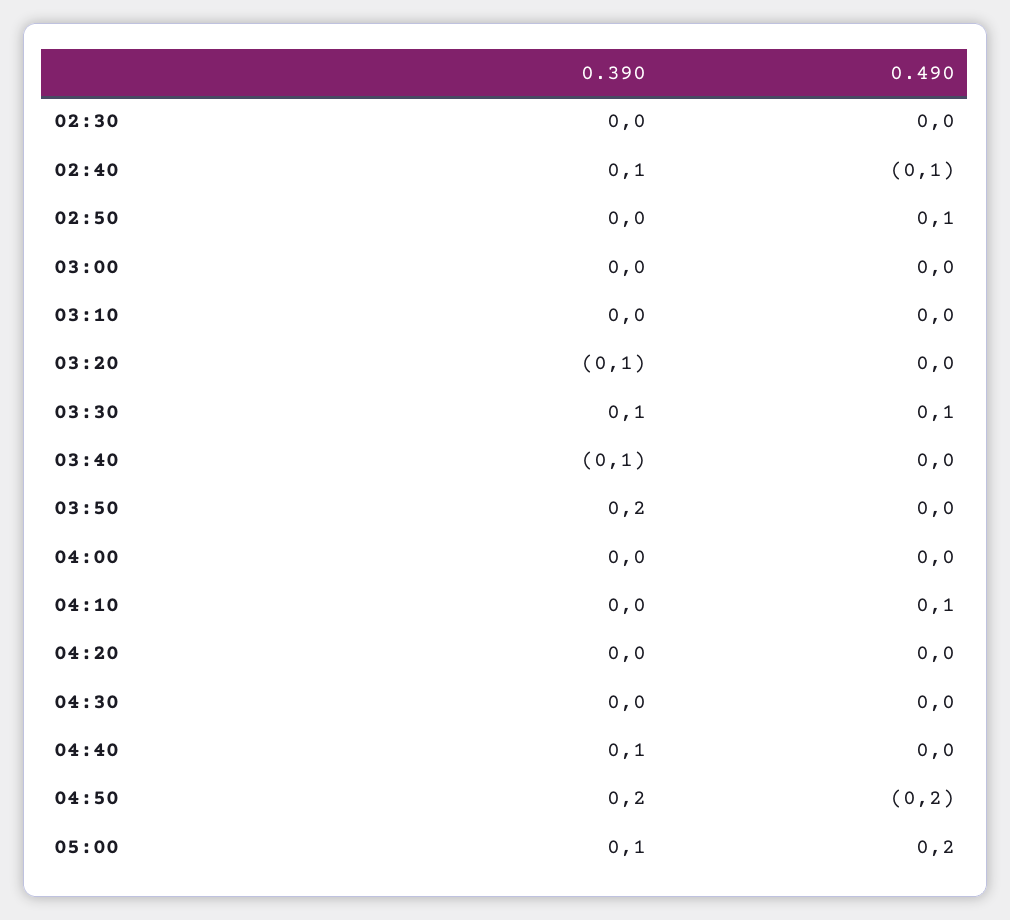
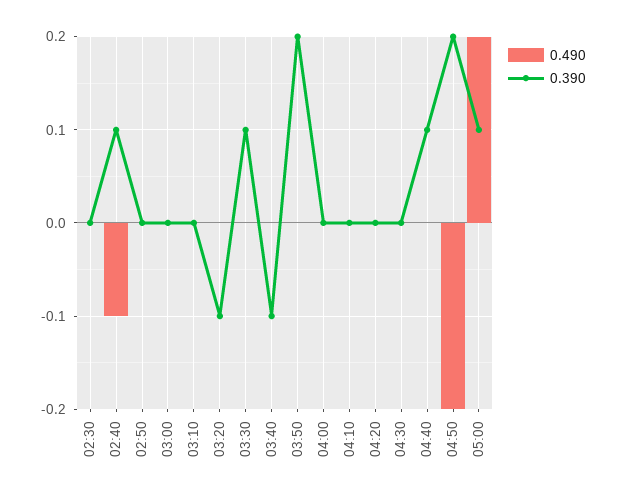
  {
    "0.390": {
      "02:30": 0,
      "02:40": 0.1,
      "02:50": 0,
      "03:00": 0,
      "03:10": 0,
      "03:20": -0.1,
      "03:30": 0.1,
      "03:40": -0.1,
      "03:50": 0.2,
      "04:00": 0,
      "04:10": 0,
      "04:20": 0,
      "04:30": 0,
      "04:40": 0.1,
      "04:50": 0.2,
      "05:00": 0.1
    },
    "0.490": {
      "02:30": 0,
      "02:40": -0.1,
-     "02:50": 0.1,
+     "02:50": 0,
      "03:00": 0,
      "03:10": 0,
      "03:20": 0,
-     "03:30": 0.1,
+     "03:30": 0,
      "03:40": 0,
      "03:50": 0,
      "04:00": 0,
-     "04:10": 0.1,
+     "04:10": 0,
      "04:20": 0,
      "04:30": 0,
      "04:40": 0,
      "04:50": -0.2,
      "05:00": 0.2
    }
  }

